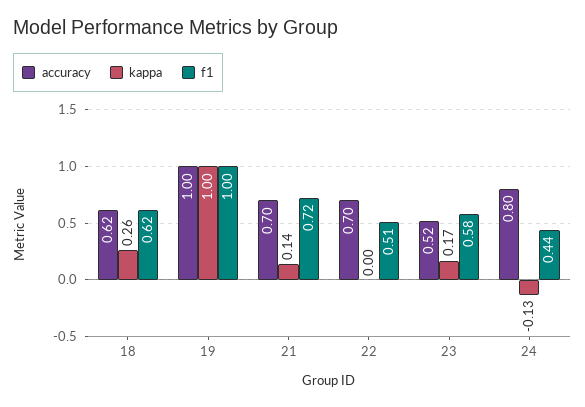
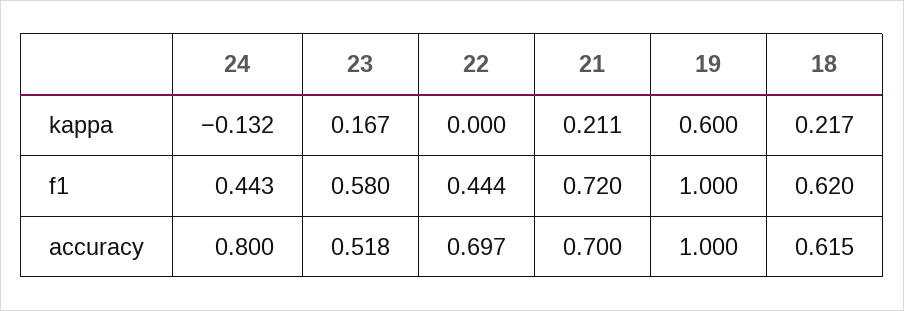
  {
    "accuracy": {
      "18": 0.615,
      "19": 1,
      "21": 0.7,
      "22": 0.697,
      "23": 0.518,
      "24": 0.8
    },
    "kappa": {
-     "18": 0.26,
+     "18": 0.217,
-     "19": 1,
+     "19": 0.6,
-     "21": 0.14,
+     "21": 0.211,
      "22": 0,
      "23": 0.167,
      "24": -0.132
    },
    "f1": {
      "18": 0.62,
      "19": 1,
      "21": 0.72,
-     "22": 0.51,
+     "22": 0.444,
      "23": 0.58,
      "24": 0.443
    }
  }

